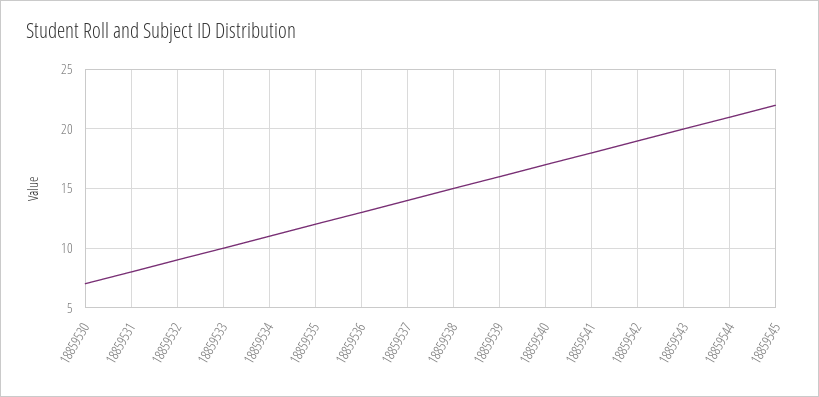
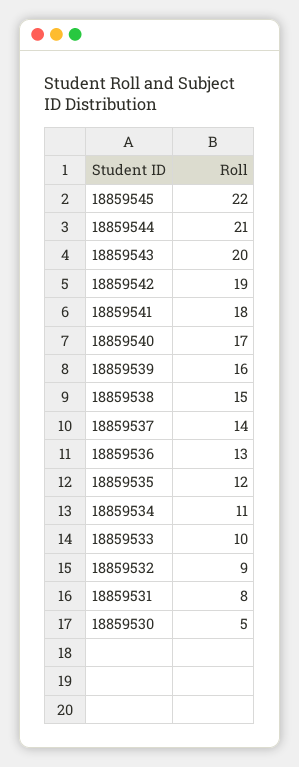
  {
-   "18859530": 7,
+   "18859530": 5,
    "18859531": 8,
    "18859532": 9,
    "18859533": 10,
    "18859534": 11,
    "18859535": 12,
    "18859536": 13,
    "18859537": 14,
    "18859538": 15,
    "18859539": 16,
    "18859540": 17,
    "18859541": 18,
    "18859542": 19,
    "18859543": 20,
    "18859544": 21,
    "18859545": 22
  }

